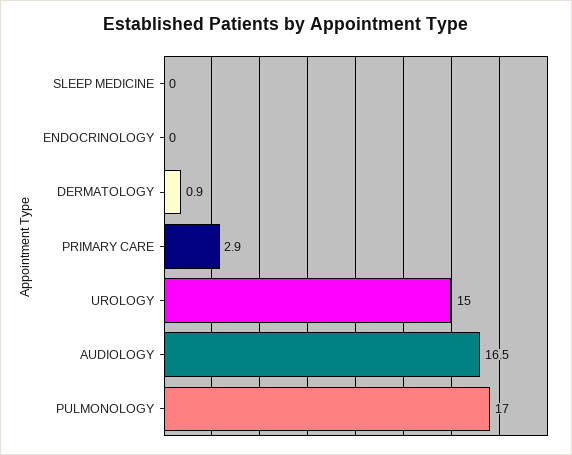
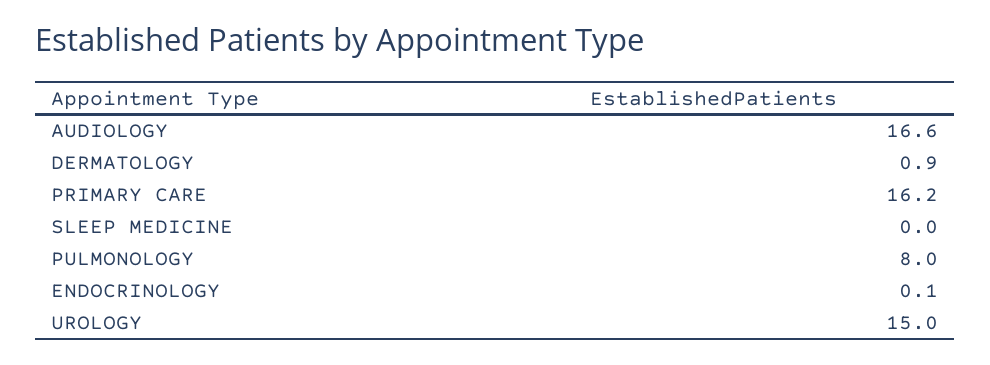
  {
    "SLEEP MEDICINE": 0,
-   "ENDOCRINOLOGY": 0,
+   "ENDOCRINOLOGY": 0.1,
    "DERMATOLOGY": 0.9,
-   "PRIMARY CARE": 2.9,
+   "PRIMARY CARE": 16.2,
    "UROLOGY": 15,
-   "AUDIOLOGY": 16.5,
+   "AUDIOLOGY": 16.6,
-   "PULMONOLOGY": 17
+   "PULMONOLOGY": 8
  }

